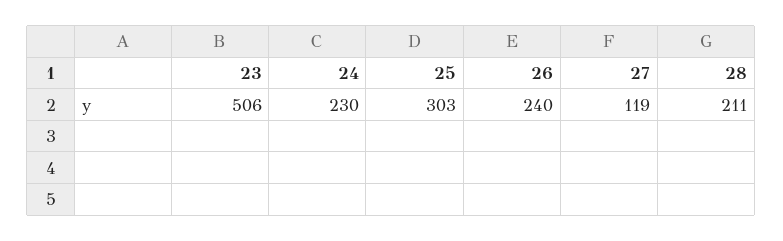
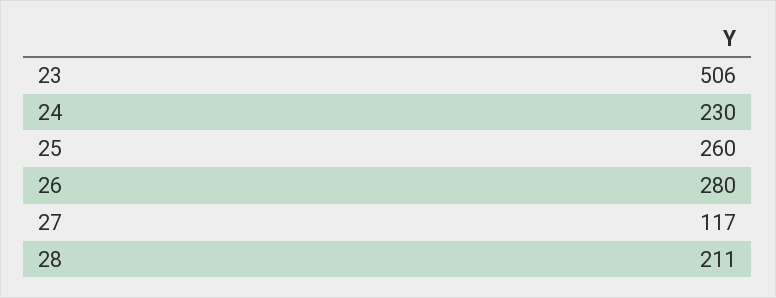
  {
    "23": 506,
    "24": 230,
-   "25": 303,
+   "25": 260,
-   "26": 240,
+   "26": 280,
-   "27": 119,
+   "27": 117,
    "28": 211
  }

